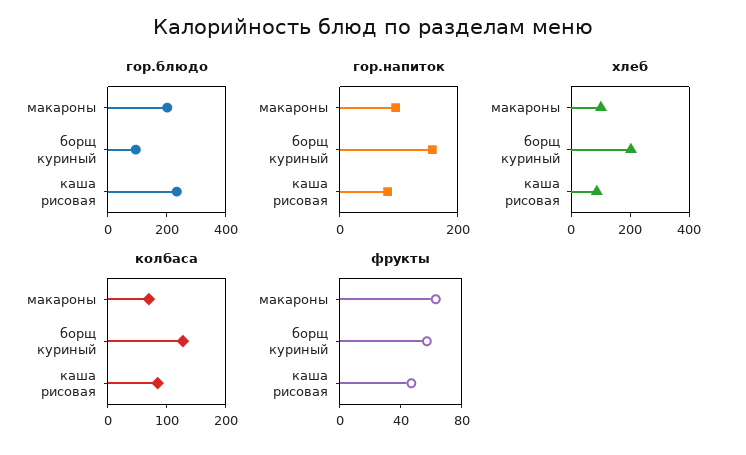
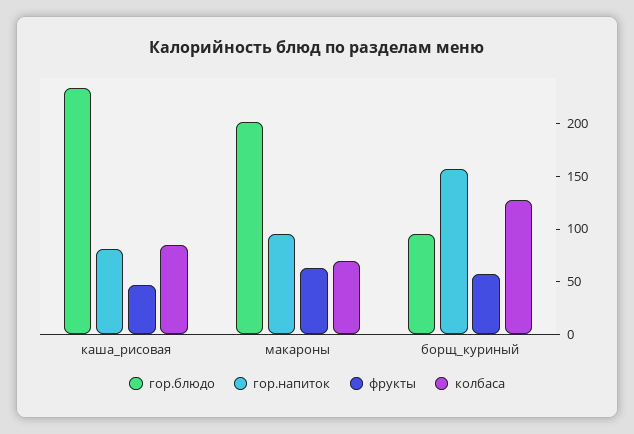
  {
    "гор.блюдо": {
      "макароны": 200,
      "борщ куриный": 90,
      "каша рисовая": 230
    },
    "гор.напиток": {
      "макароны": 90,
      "борщ куриный": 160,
      "каша рисовая": 80
    },
-   "хлеб": {
-     "макароны": 100,
-     "борщ куриный": 200,
-     "каша рисовая": 100
-   },
    "колбаса": {
      "макароны": 70,
      "борщ куриный": 130,
      "каша рисовая": 80
    },
    "фрукты": {
      "макароны": 60,
      "борщ куриный": 60,
      "каша рисовая": 50
    }
  }

